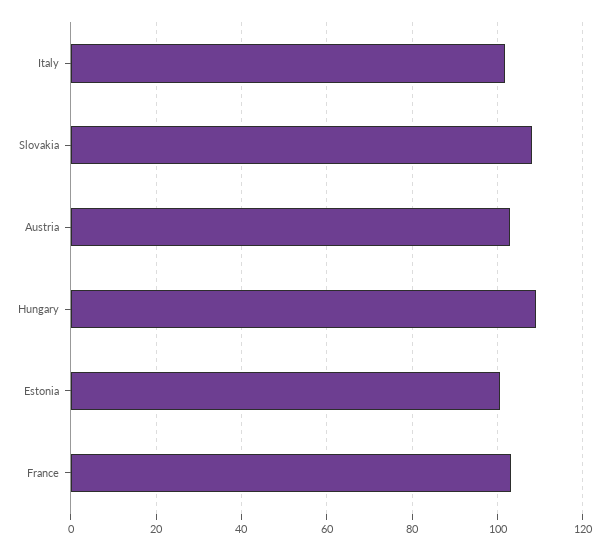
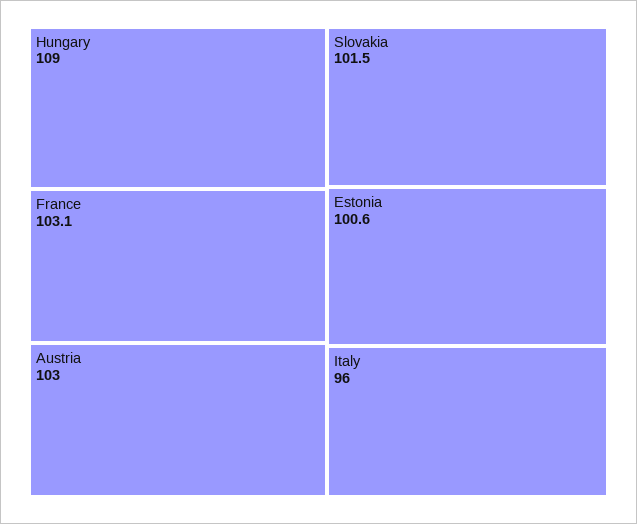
  {
-   "Italy": 102,
+   "Italy": 96,
-   "Slovakia": 108,
+   "Slovakia": 101.5,
    "Austria": 103,
    "Hungary": 109,
    "Estonia": 100.6,
    "France": 103.1
  }

